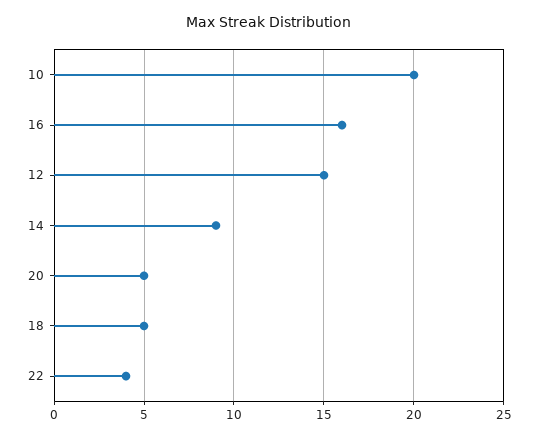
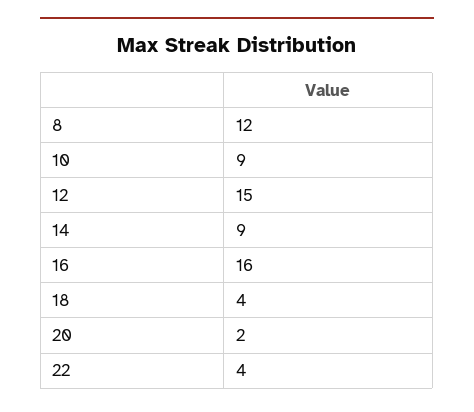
  {
-   "10": 20,
+   "10": 9,
    "16": 16,
    "12": 15,
    "14": 9,
-   "20": 5,
+   "20": 2,
-   "18": 5,
+   "18": 4,
-   "22": 4
+   "22": 4,
+   "8": 12
  }

